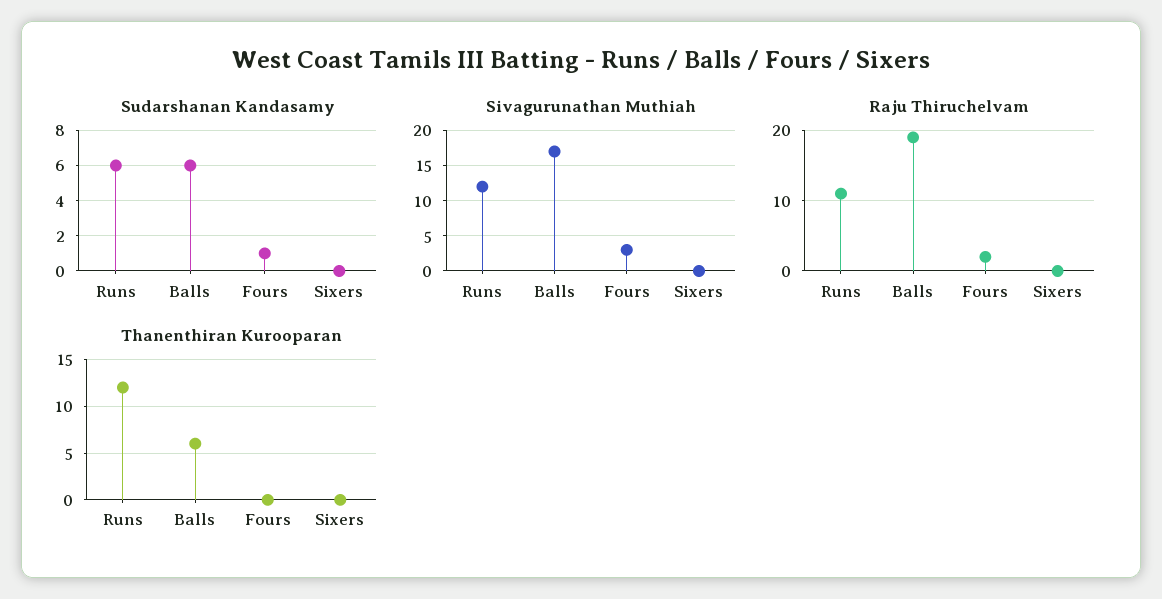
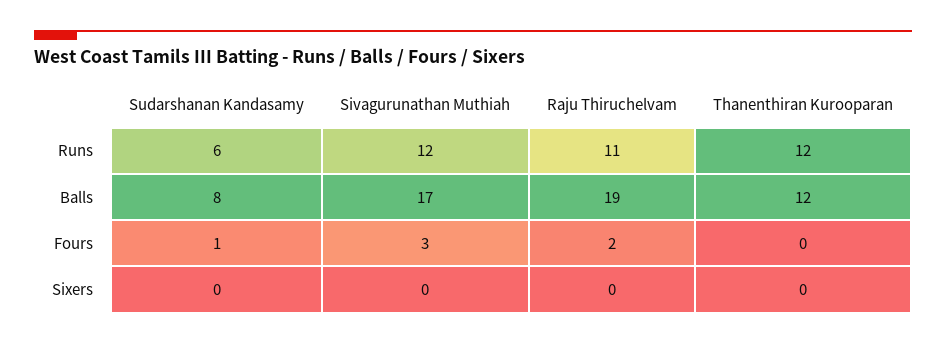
  {
    "Sudarshanan Kandasamy": {
      "Runs": 6,
-     "Balls": 6,
+     "Balls": 8,
      "Fours": 1,
      "Sixers": 0
    },
    "Sivagurunathan Muthiah": {
      "Runs": 12,
      "Balls": 17,
      "Fours": 3,
      "Sixers": 0
    },
    "Raju Thiruchelvam": {
      "Runs": 11,
      "Balls": 19,
      "Fours": 2,
      "Sixers": 0
    },
    "Thanenthiran Kurooparan": {
      "Runs": 12,
-     "Balls": 6,
+     "Balls": 12,
      "Fours": 0,
      "Sixers": 0
    }
  }

